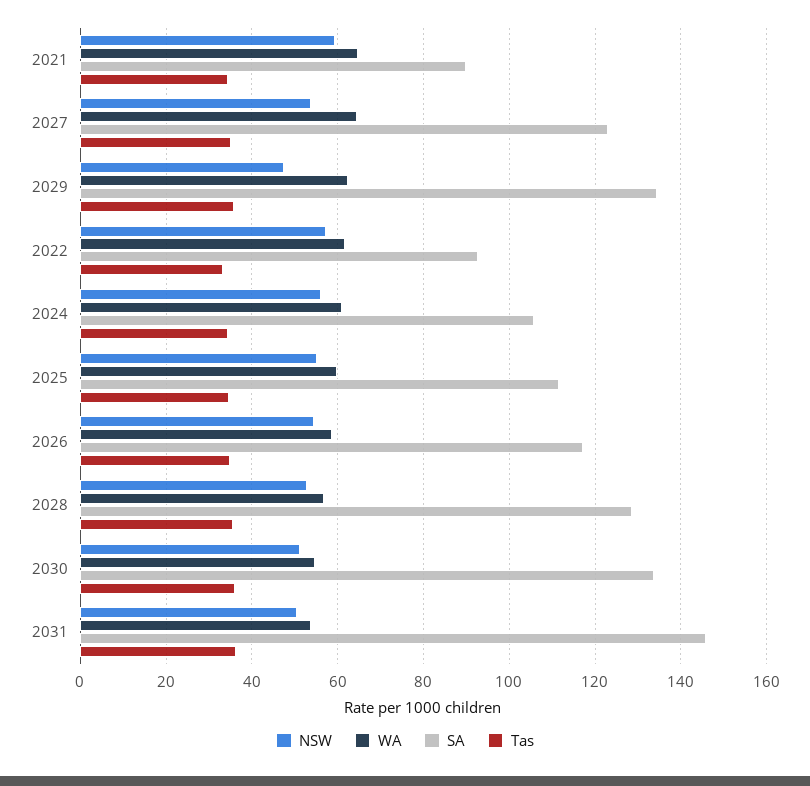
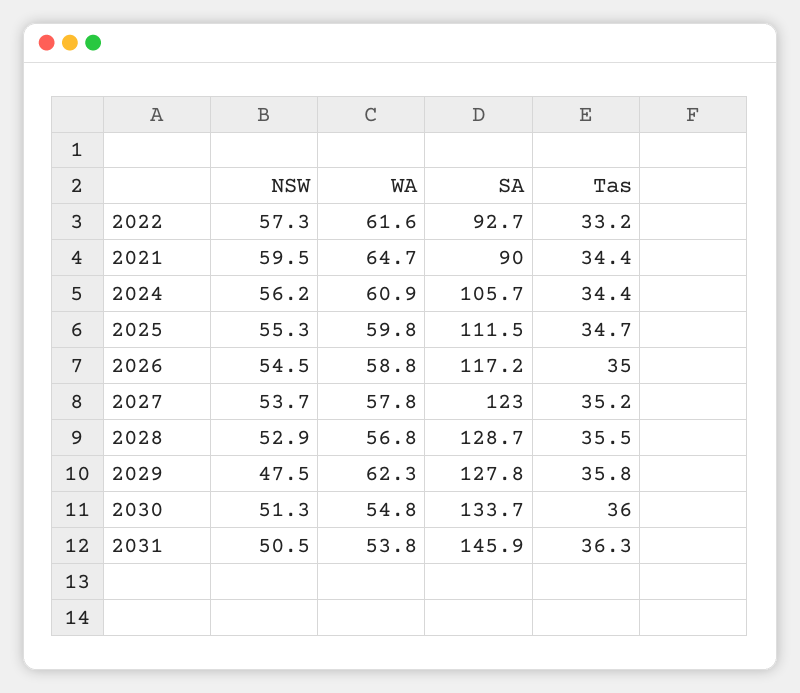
  {
    "NSW": {
      "2021": 59.5,
      "2027": 53.7,
      "2029": 47.5,
      "2022": 57.3,
      "2024": 56.2,
      "2025": 55.3,
      "2026": 54.5,
      "2028": 52.9,
      "2030": 51.3,
      "2031": 50.5
    },
    "WA": {
      "2021": 64.7,
-     "2027": 64,
+     "2027": 57.8,
      "2029": 62.3,
      "2022": 61.6,
      "2024": 60.9,
      "2025": 59.8,
      "2026": 58.8,
      "2028": 56.8,
      "2030": 54.8,
      "2031": 53.8
    },
    "SA": {
      "2021": 90,
      "2027": 123,
-     "2029": 134,
+     "2029": 127.8,
      "2022": 92.7,
      "2024": 105.7,
      "2025": 111.5,
      "2026": 117.2,
      "2028": 128.7,
      "2030": 133.7,
      "2031": 145.9
    },
    "Tas": {
      "2021": 34.4,
      "2027": 35.2,
      "2029": 35.8,
      "2022": 33.2,
      "2024": 34.4,
      "2025": 34.7,
      "2026": 35,
      "2028": 35.5,
      "2030": 36,
      "2031": 36.3
    }
  }

